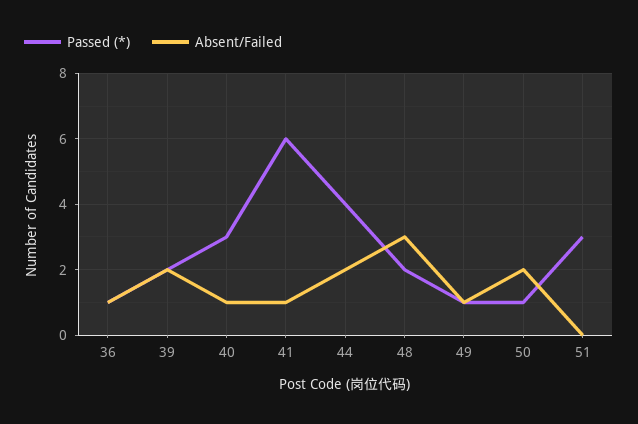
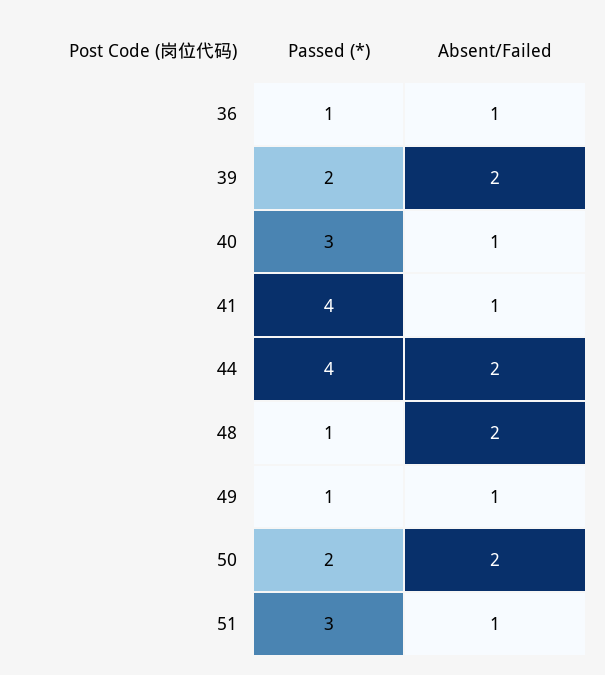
  {
    "Passed (*)": {
      "36": 1,
      "39": 2,
      "40": 3,
-     "41": 6,
+     "41": 4,
      "44": 4,
-     "48": 2,
+     "48": 1,
      "49": 1,
-     "50": 1,
+     "50": 2,
      "51": 3
    },
    "Absent/Failed": {
      "36": 1,
      "39": 2,
      "40": 1,
      "41": 1,
      "44": 2,
-     "48": 3,
+     "48": 2,
      "49": 1,
      "50": 2,
-     "51": 0
+     "51": 1
    }
  }

